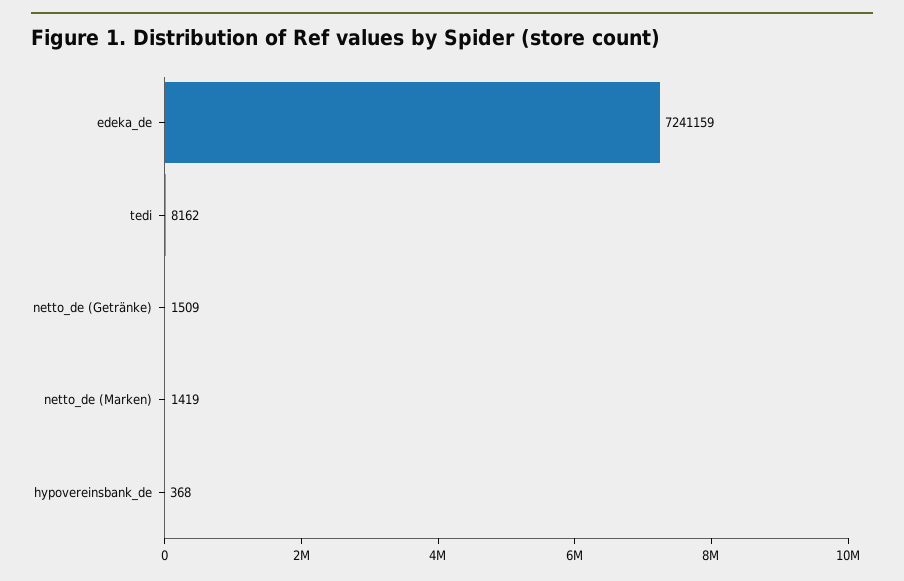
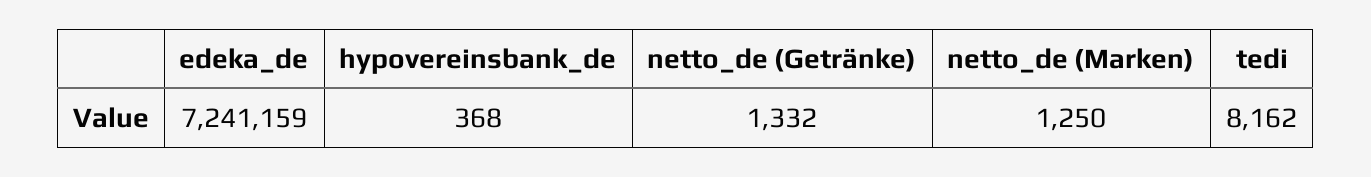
  {
    "edeka_de": 7241159,
    "tedi": 8162,
-   "netto_de (Getränke)": 1509,
+   "netto_de (Getränke)": 1332,
-   "netto_de (Marken)": 1419,
+   "netto_de (Marken)": 1250,
    "hypovereinsbank_de": 368
  }

